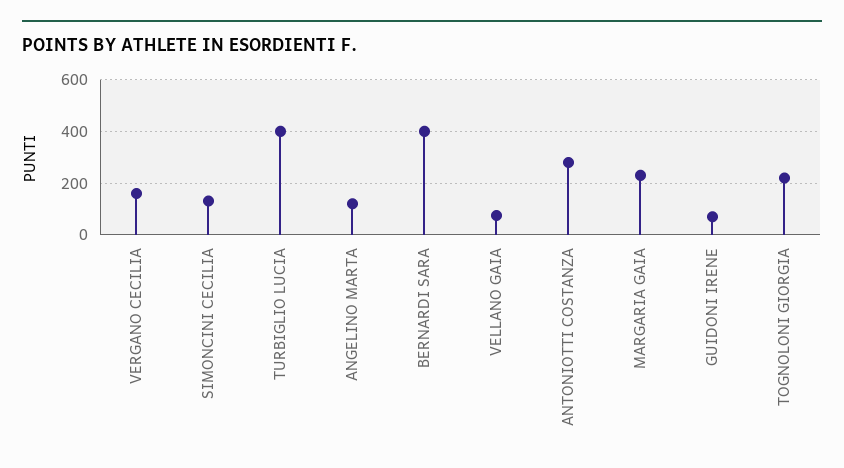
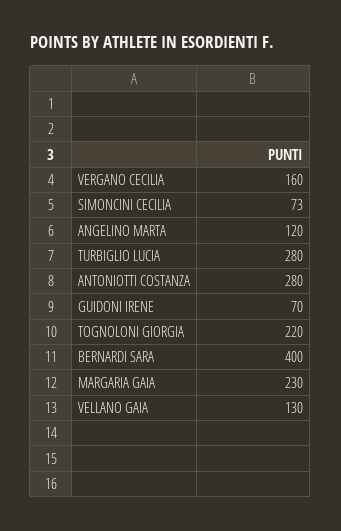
  {
    "VERGANO CECILIA": 160,
-   "SIMONCINI CECILIA": 125,
+   "SIMONCINI CECILIA": 73,
-   "TURBIGLIO LUCIA": 400,
+   "TURBIGLIO LUCIA": 280,
    "ANGELINO MARTA": 120,
    "BERNARDI SARA": 400,
-   "VELLANO GAIA": 75,
+   "VELLANO GAIA": 130,
    "ANTONIOTTI COSTANZA": 280,
    "MARGARIA GAIA": 230,
    "GUIDONI IRENE": 70,
    "TOGNOLONI GIORGIA": 220
  }

